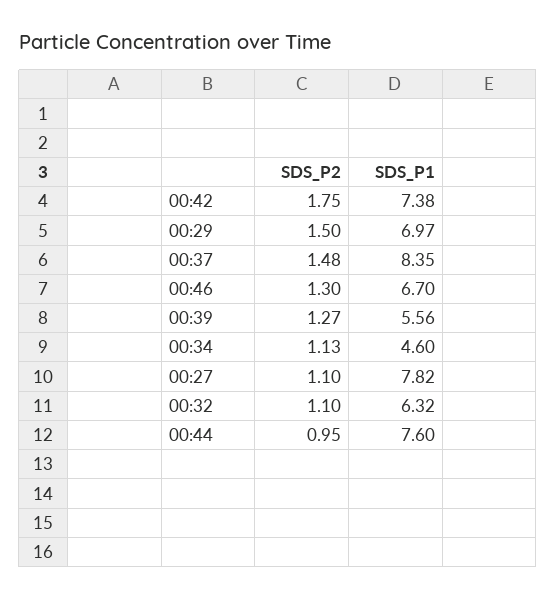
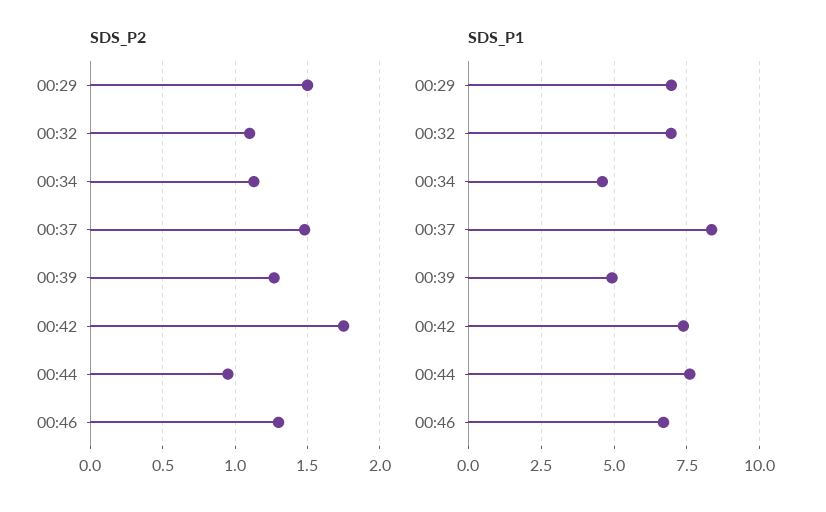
  {
    "SDS_P2": {
      "00:42": 1.75,
      "00:29": 1.5,
      "00:37": 1.48,
      "00:46": 1.3,
      "00:39": 1.27,
      "00:34": 1.13,
-     "00:27": 1.1,
      "00:32": 1.1,
      "00:44": 0.95
    },
    "SDS_P1": {
      "00:42": 7.38,
      "00:29": 6.97,
      "00:37": 8.35,
      "00:46": 6.7,
-     "00:39": 5.56,
+     "00:39": 5,
      "00:34": 4.6,
-     "00:27": 7.82,
-     "00:32": 6.32,
+     "00:32": 7,
      "00:44": 7.6
    }
  }

